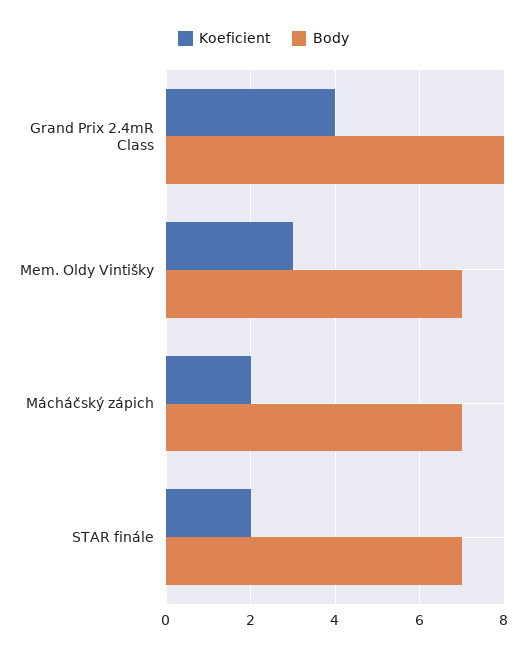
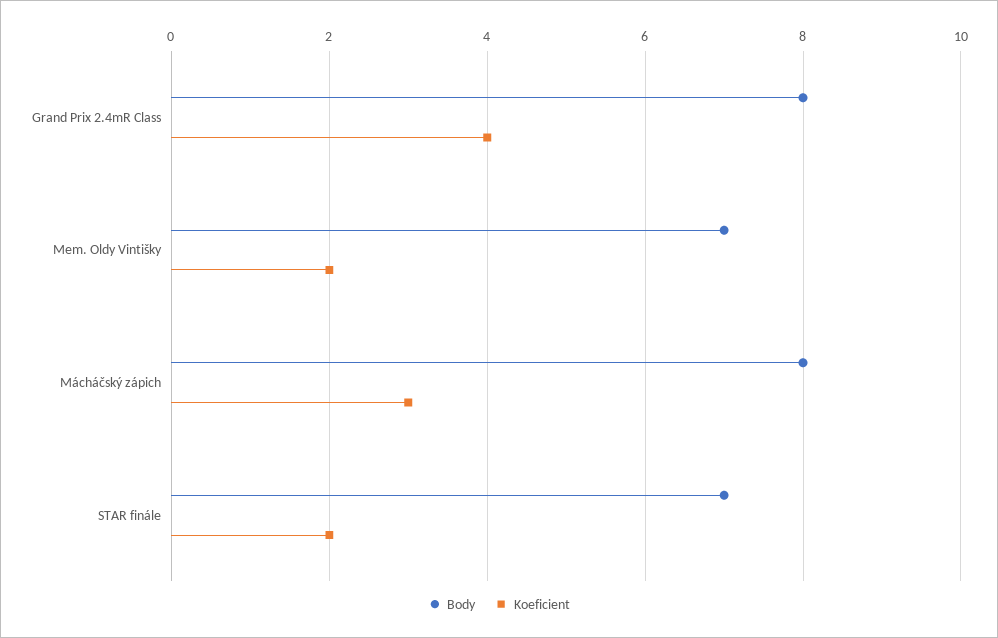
  {
    "Koeficient": {
      "Grand Prix 2.4mR Class": 4,
-     "Mem. Oldy Vintišky": 3,
+     "Mem. Oldy Vintišky": 2,
-     "Mácháčský zápich": 2,
+     "Mácháčský zápich": 3,
      "STAR finále": 2
    },
    "Body": {
      "Grand Prix 2.4mR Class": 8,
      "Mem. Oldy Vintišky": 7,
-     "Mácháčský zápich": 7,
+     "Mácháčský zápich": 8,
      "STAR finále": 7
    }
  }

